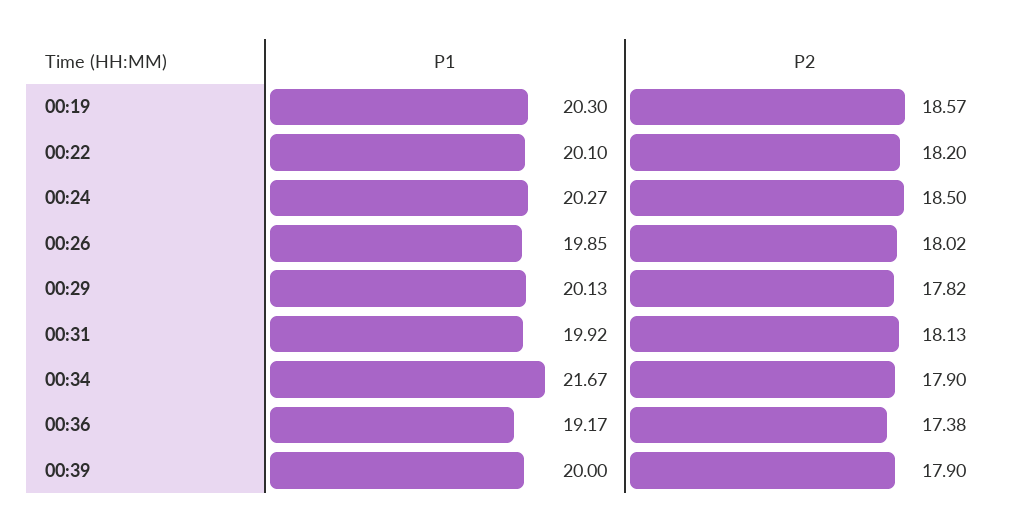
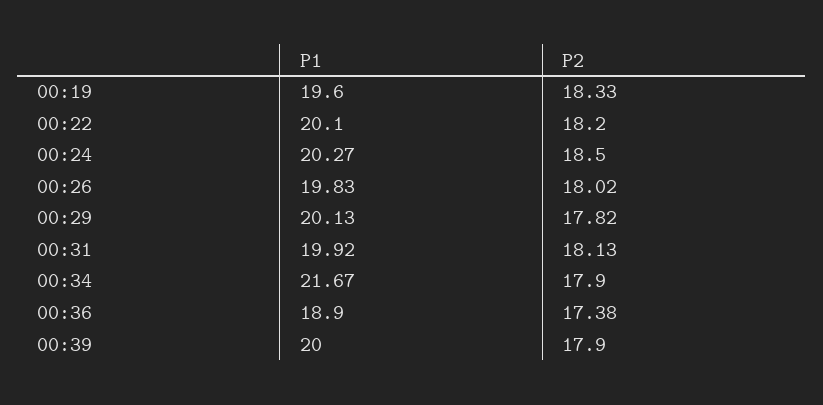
  {
    "P1": {
-     "00:19": 20.3,
+     "00:19": 19.6,
      "00:22": 20.1,
      "00:24": 20.27,
-     "00:26": 19.85,
+     "00:26": 19.83,
      "00:29": 20.13,
      "00:31": 19.92,
      "00:34": 21.67,
-     "00:36": 19.17,
+     "00:36": 18.9,
      "00:39": 20
    },
    "P2": {
-     "00:19": 18.57,
+     "00:19": 18.33,
      "00:22": 18.2,
      "00:24": 18.5,
      "00:26": 18.02,
      "00:29": 17.82,
      "00:31": 18.13,
      "00:34": 17.9,
      "00:36": 17.38,
      "00:39": 17.9
    }
  }

